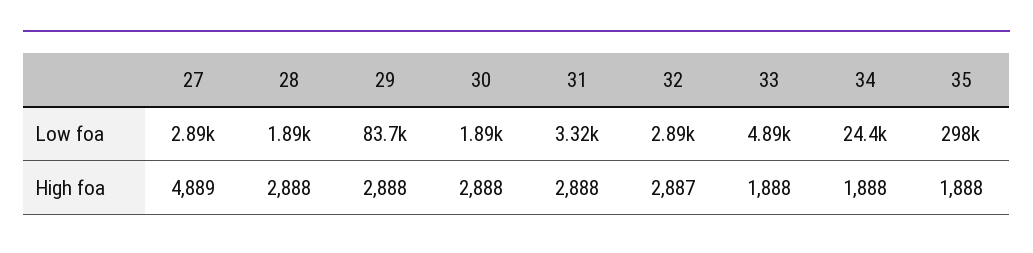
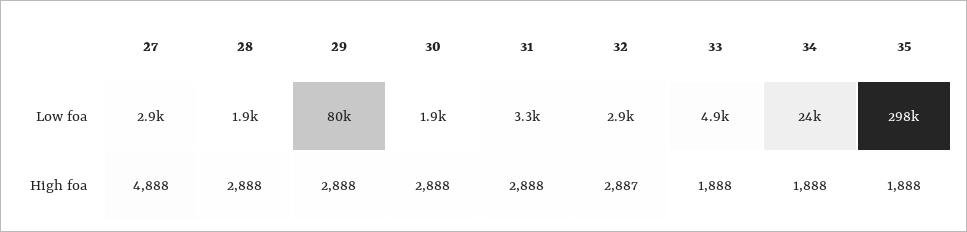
  {
    "27": {
      "Low foa": 2890,
-     "High foa": 4889
+     "High foa": 4888
    },
    "28": {
      "Low foa": 1890,
      "High foa": 2888
    },
    "29": {
-     "Low foa": 83700,
+     "Low foa": 80000,
      "High foa": 2888
    },
    "30": {
      "Low foa": 1890,
      "High foa": 2888
    },
    "31": {
      "Low foa": 3320,
      "High foa": 2888
    },
    "32": {
      "Low foa": 2890,
      "High foa": 2887
    },
    "33": {
      "Low foa": 4890,
      "High foa": 1888
    },
    "34": {
      "Low foa": 24400,
      "High foa": 1888
    },
    "35": {
      "Low foa": 298000,
      "High foa": 1888
    }
  }

